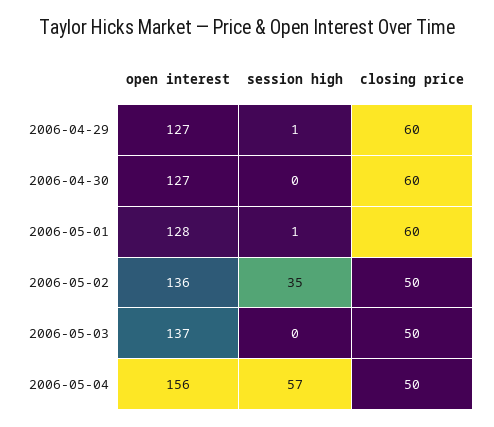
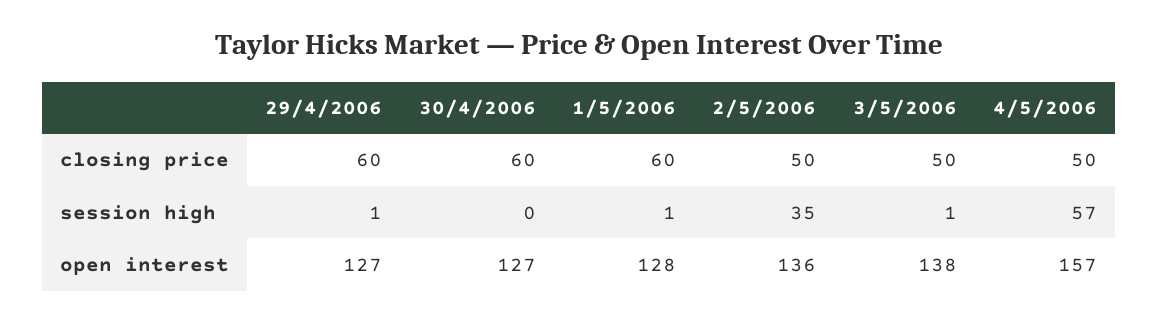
  {
    "open interest": {
      "2006-04-29": 127,
      "2006-04-30": 127,
      "2006-05-01": 128,
      "2006-05-02": 136,
-     "2006-05-03": 137,
+     "2006-05-03": 138,
-     "2006-05-04": 156
+     "2006-05-04": 157
    },
    "session high": {
      "2006-04-29": 1,
      "2006-04-30": 0,
      "2006-05-01": 1,
      "2006-05-02": 35,
-     "2006-05-03": 0,
+     "2006-05-03": 1,
      "2006-05-04": 57
    },
    "closing price": {
      "2006-04-29": 60,
      "2006-04-30": 60,
      "2006-05-01": 60,
      "2006-05-02": 50,
      "2006-05-03": 50,
      "2006-05-04": 50
    }
  }

